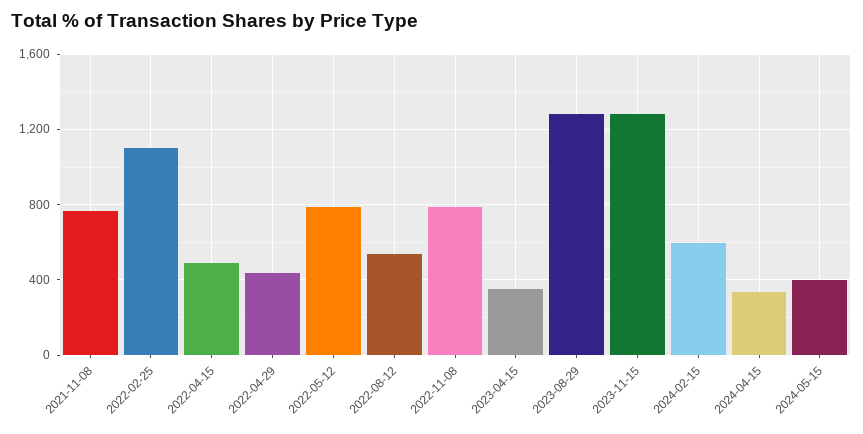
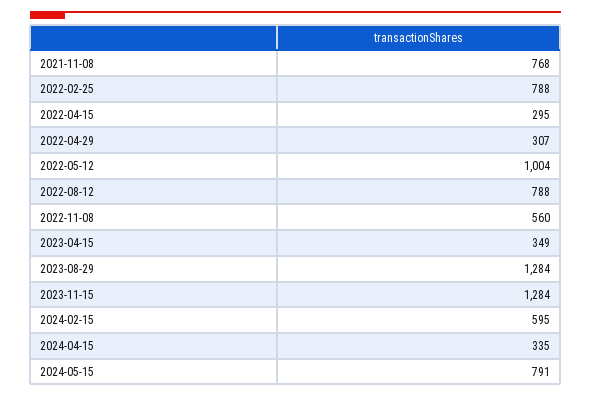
  {
    "2021-11-08": 768,
-   "2022-02-25": 1100,
+   "2022-02-25": 788,
-   "2022-04-15": 500,
+   "2022-04-15": 295,
-   "2022-04-29": 450,
+   "2022-04-29": 307,
-   "2022-05-12": 800,
+   "2022-05-12": 1004,
-   "2022-08-12": 550,
+   "2022-08-12": 788,
-   "2022-11-08": 800,
+   "2022-11-08": 560,
    "2023-04-15": 349,
    "2023-08-29": 1284,
    "2023-11-15": 1284,
    "2024-02-15": 595,
    "2024-04-15": 335,
-   "2024-05-15": 400
+   "2024-05-15": 791
  }

